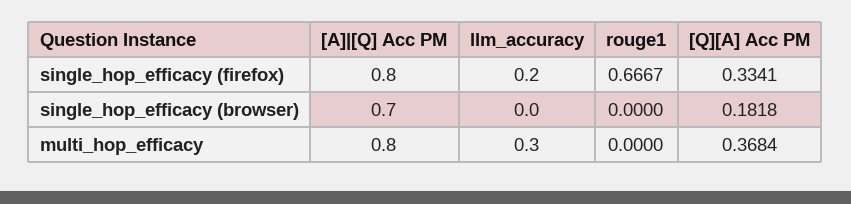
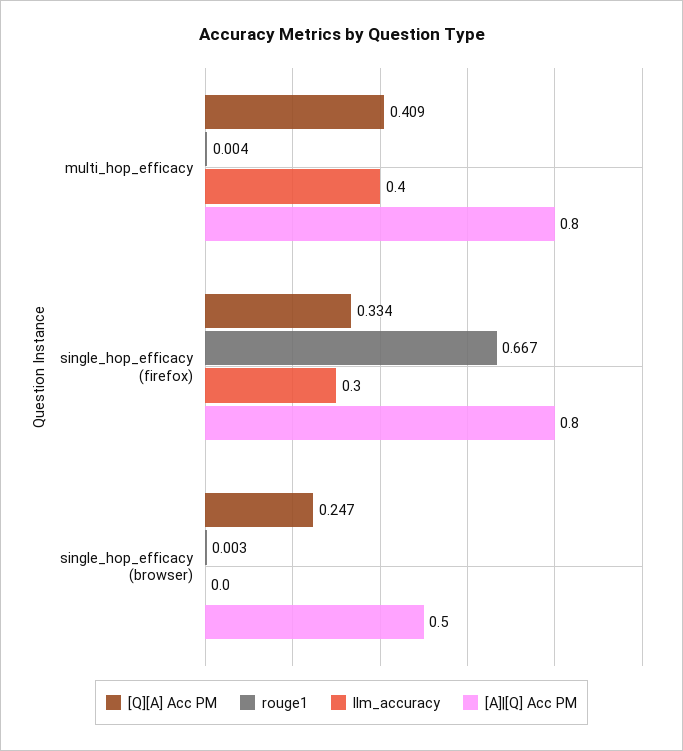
  {
    "[A]|[Q] Acc PM": {
      "single_hop_efficacy (firefox)": 0.8,
-     "single_hop_efficacy (browser)": 0.7,
+     "single_hop_efficacy (browser)": 0.5,
      "multi_hop_efficacy": 0.8
    },
    "llm_accuracy": {
-     "single_hop_efficacy (firefox)": 0.2,
+     "single_hop_efficacy (firefox)": 0.3,
      "single_hop_efficacy (browser)": 0,
-     "multi_hop_efficacy": 0.3
+     "multi_hop_efficacy": 0.4
    },
    "rouge1": {
      "single_hop_efficacy (firefox)": 0.6667,
-     "single_hop_efficacy (browser)": 0,
+     "single_hop_efficacy (browser)": 0.003,
-     "multi_hop_efficacy": 0
+     "multi_hop_efficacy": 0.004
    },
    "[Q][A] Acc PM": {
      "single_hop_efficacy (firefox)": 0.3341,
-     "single_hop_efficacy (browser)": 0.1818,
+     "single_hop_efficacy (browser)": 0.247,
-     "multi_hop_efficacy": 0.3684
+     "multi_hop_efficacy": 0.409
    }
  }

